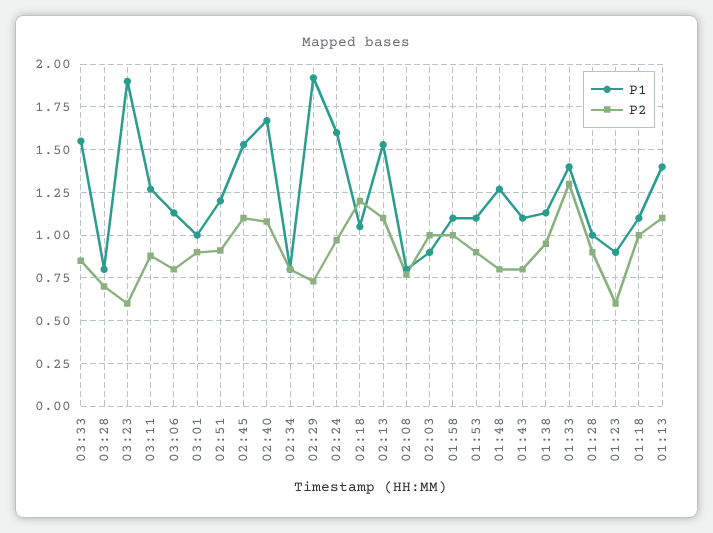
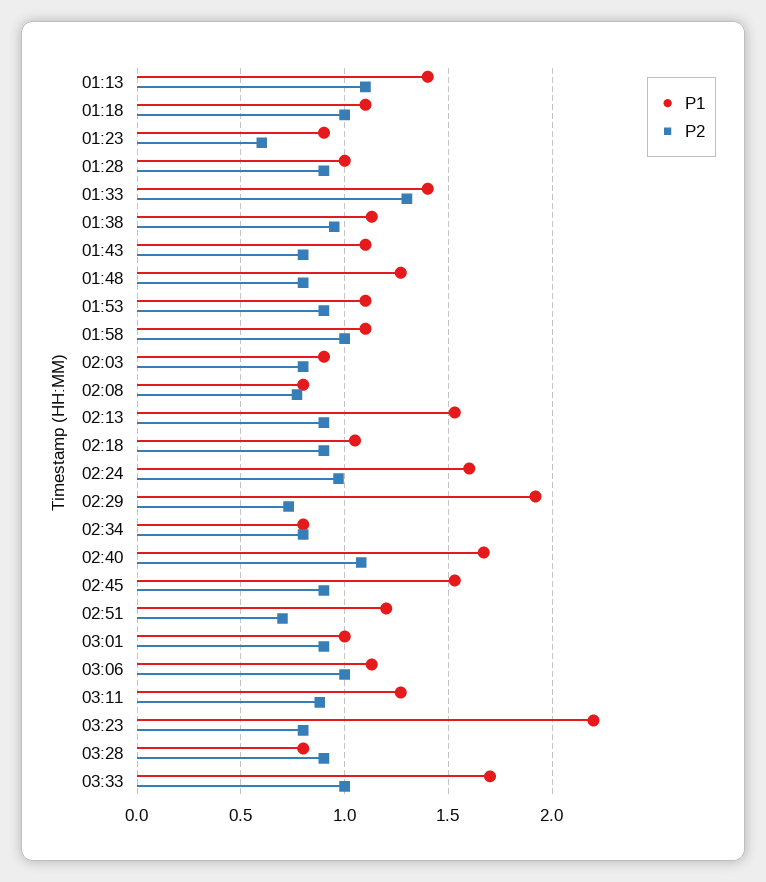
  {
    "P1": {
-     "03:33": 1.55,
+     "03:33": 1.7,
      "03:28": 0.8,
-     "03:23": 1.9,
+     "03:23": 2.2,
      "03:11": 1.25,
      "03:06": 1.15,
      "03:01": 1,
      "02:51": 1.2,
      "02:45": 1.55,
      "02:40": 1.65,
      "02:34": 0.8,
      "02:29": 1.9,
      "02:24": 1.6,
      "02:18": 1.05,
      "02:13": 1.55,
      "02:08": 0.8,
      "02:03": 0.9,
      "01:58": 1.1,
      "01:53": 1.1,
      "01:48": 1.25,
      "01:43": 1.1,
      "01:38": 1.15,
      "01:33": 1.4,
      "01:28": 1,
      "01:23": 0.9,
      "01:18": 1.1,
      "01:13": 1.4
    },
    "P2": {
-     "03:33": 0.85,
+     "03:33": 1,
-     "03:28": 0.7,
+     "03:28": 0.9,
-     "03:23": 0.6,
+     "03:23": 0.8,
      "03:11": 0.9,
-     "03:06": 0.8,
+     "03:06": 1,
      "03:01": 0.9,
-     "02:51": 0.9,
+     "02:51": 0.7,
-     "02:45": 1.1,
+     "02:45": 0.9,
      "02:40": 1.1,
      "02:34": 0.8,
      "02:29": 0.75,
      "02:24": 0.95,
-     "02:18": 1.2,
+     "02:18": 0.9,
-     "02:13": 1.1,
+     "02:13": 0.9,
      "02:08": 0.75,
-     "02:03": 1,
+     "02:03": 0.8,
      "01:58": 1,
      "01:53": 0.9,
      "01:48": 0.8,
      "01:43": 0.8,
      "01:38": 0.95,
      "01:33": 1.3,
      "01:28": 0.9,
      "01:23": 0.6,
      "01:18": 1,
      "01:13": 1.1
    }
  }

